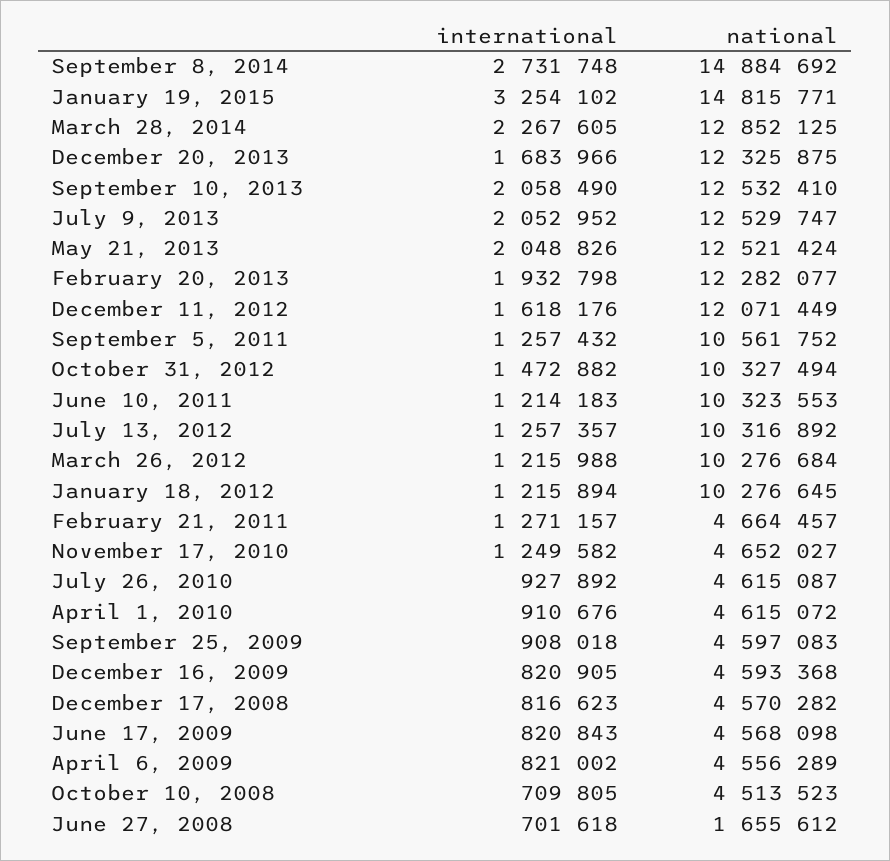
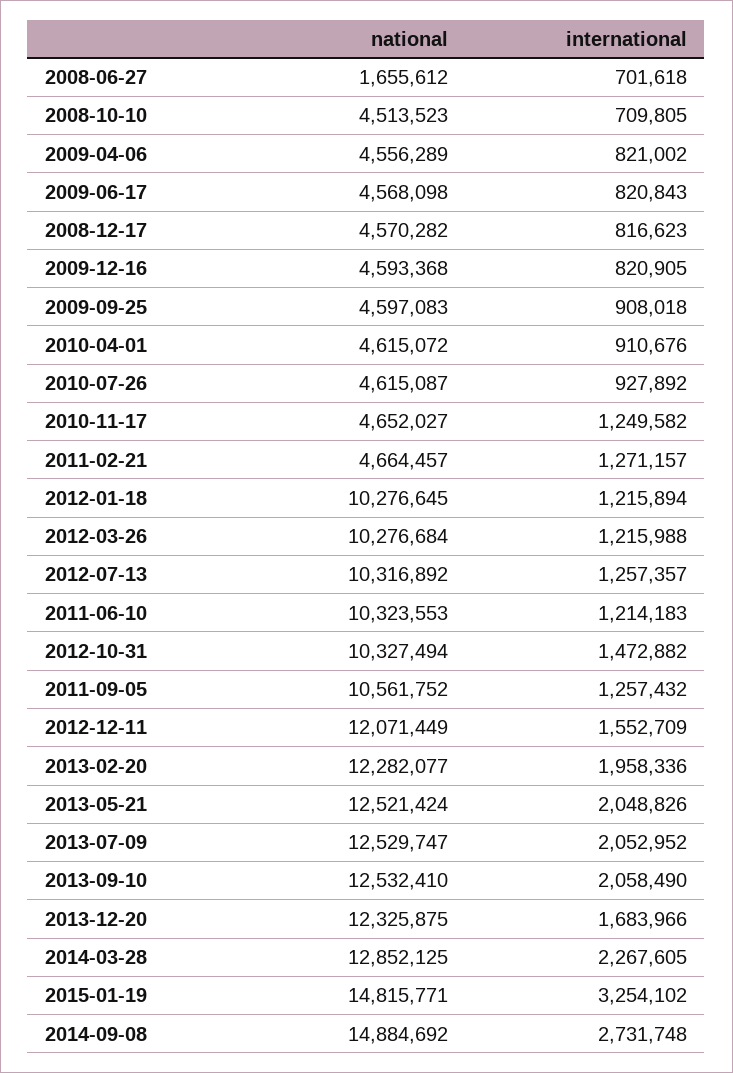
  {
    "international": {
      "September 8, 2014": 2731748,
      "January 19, 2015": 3254102,
      "March 28, 2014": 2267605,
      "December 20, 2013": 1683966,
      "September 10, 2013": 2058490,
      "July 9, 2013": 2052952,
      "May 21, 2013": 2048826,
-     "February 20, 2013": 1932798,
+     "February 20, 2013": 1958336,
-     "December 11, 2012": 1618176,
+     "December 11, 2012": 1552709,
      "September 5, 2011": 1257432,
      "October 31, 2012": 1472882,
      "June 10, 2011": 1214183,
      "July 13, 2012": 1257357,
      "March 26, 2012": 1215988,
      "January 18, 2012": 1215894,
      "February 21, 2011": 1271157,
      "November 17, 2010": 1249582,
      "July 26, 2010": 927892,
      "April 1, 2010": 910676,
      "September 25, 2009": 908018,
      "December 16, 2009": 820905,
      "December 17, 2008": 816623,
      "June 17, 2009": 820843,
      "April 6, 2009": 821002,
      "October 10, 2008": 709805,
      "June 27, 2008": 701618
    },
    "national": {
      "September 8, 2014": 14884692,
      "January 19, 2015": 14815771,
      "March 28, 2014": 12852125,
      "December 20, 2013": 12325875,
      "September 10, 2013": 12532410,
      "July 9, 2013": 12529747,
      "May 21, 2013": 12521424,
      "February 20, 2013": 12282077,
      "December 11, 2012": 12071449,
      "September 5, 2011": 10561752,
      "October 31, 2012": 10327494,
      "June 10, 2011": 10323553,
      "July 13, 2012": 10316892,
      "March 26, 2012": 10276684,
      "January 18, 2012": 10276645,
      "February 21, 2011": 4664457,
      "November 17, 2010": 4652027,
      "July 26, 2010": 4615087,
      "April 1, 2010": 4615072,
      "September 25, 2009": 4597083,
      "December 16, 2009": 4593368,
      "December 17, 2008": 4570282,
      "June 17, 2009": 4568098,
      "April 6, 2009": 4556289,
      "October 10, 2008": 4513523,
      "June 27, 2008": 1655612
    }
  }

